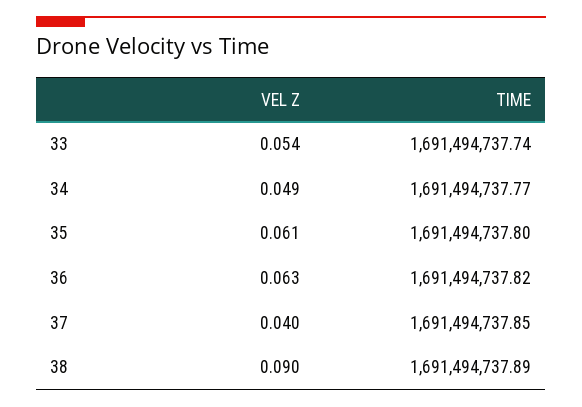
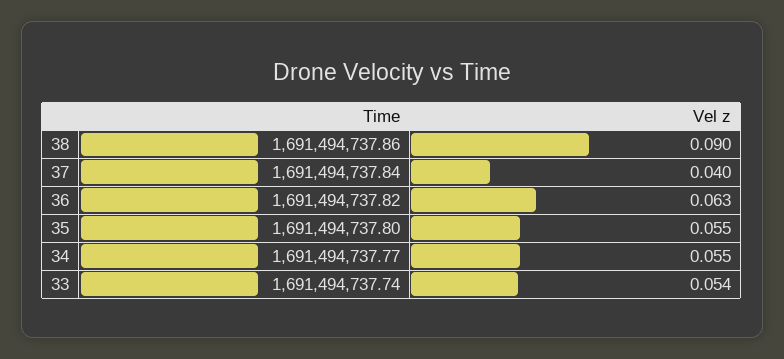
  {
    "VEL Z": {
      "33": 0.054,
-     "34": 0.049,
+     "34": 0.055,
-     "35": 0.061,
+     "35": 0.055,
      "36": 0.063,
      "37": 0.04,
      "38": 0.09
    },
    "TIME": {
      "33": 1691494737.74,
      "34": 1691494737.77,
      "35": 1691494737.8,
      "36": 1691494737.82,
-     "37": 1691494737.85,
+     "37": 1691494737.84,
-     "38": 1691494737.89
+     "38": 1691494737.86
    }
  }

